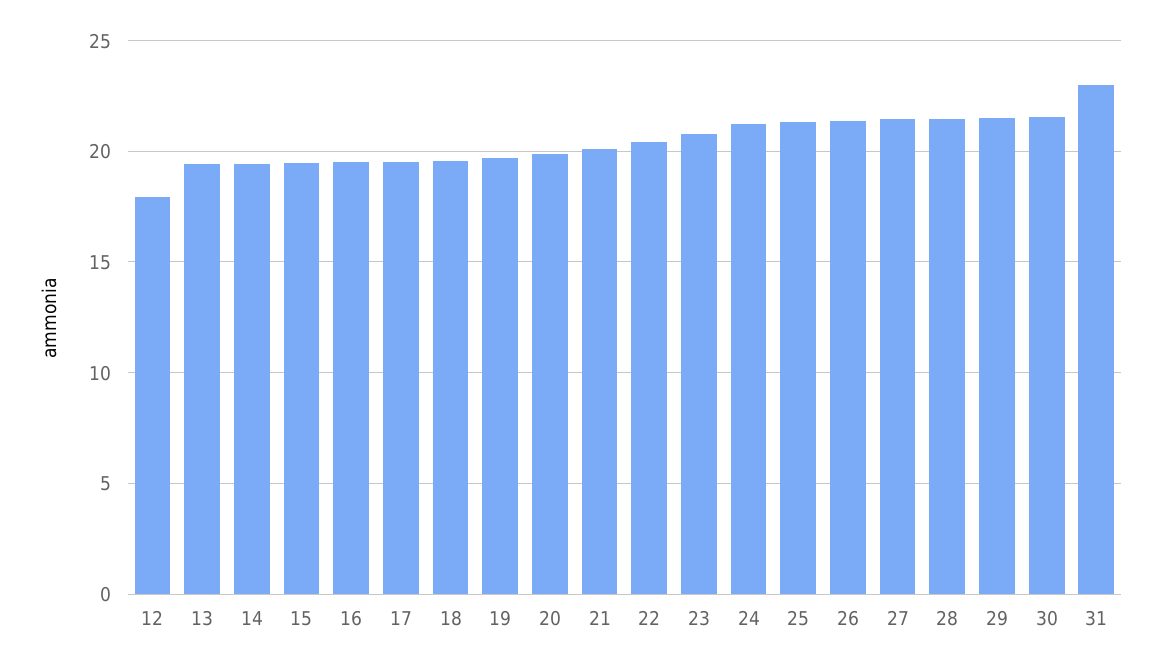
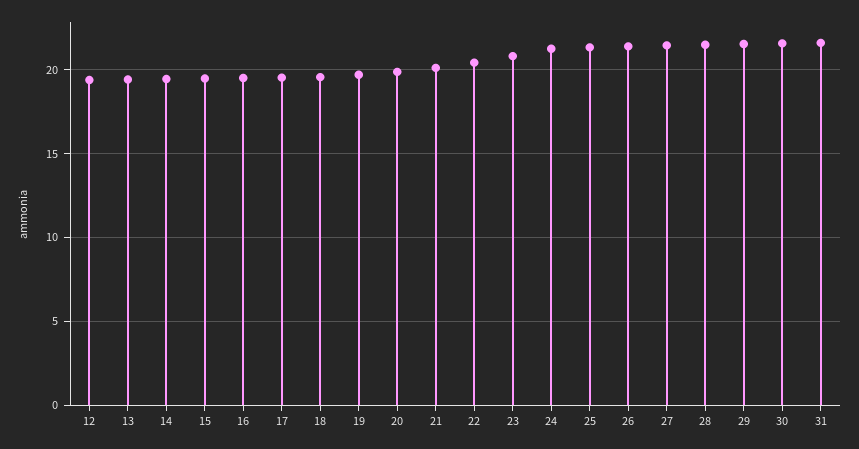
  {
-   "12": 18,
+   "12": 19.5,
    "13": 19.5,
    "14": 19.5,
    "15": 19.5,
    "16": 19.5,
    "17": 19.5,
    "18": 19.5,
    "19": 19.5,
    "20": 20,
    "21": 20,
    "22": 20.5,
    "23": 21,
    "24": 21,
    "25": 21.5,
    "26": 21.5,
    "27": 21.5,
    "28": 21.5,
    "29": 21.5,
    "30": 21.5,
-   "31": 23
+   "31": 21.5
  }

